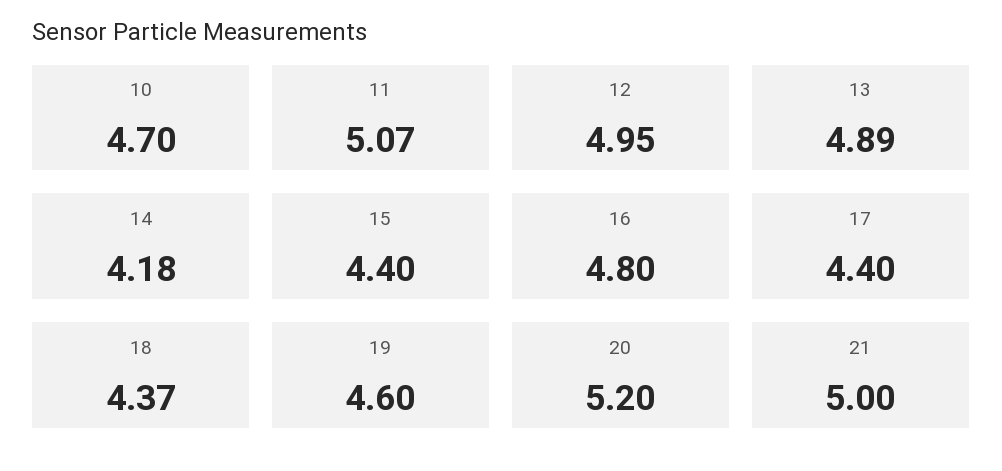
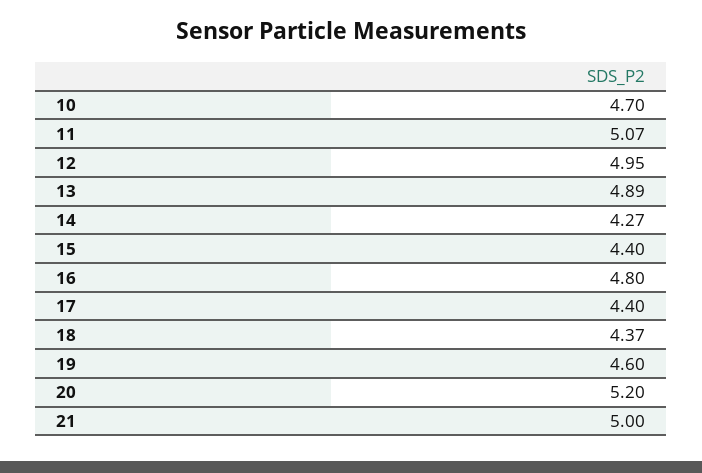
  {
    "10": 4.7,
    "11": 5.07,
    "12": 4.95,
    "13": 4.89,
-   "14": 4.18,
+   "14": 4.27,
    "15": 4.4,
    "16": 4.8,
    "17": 4.4,
    "18": 4.37,
    "19": 4.6,
    "20": 5.2,
    "21": 5
  }

